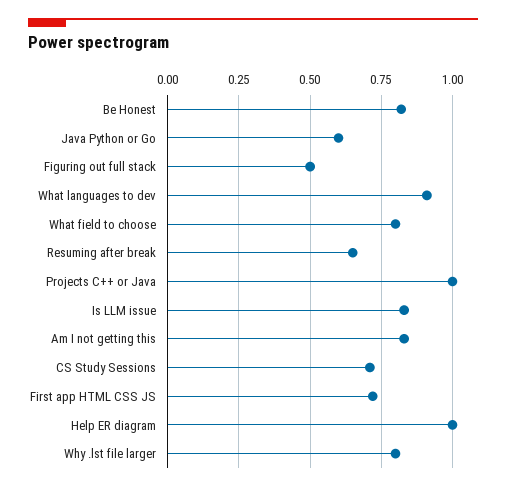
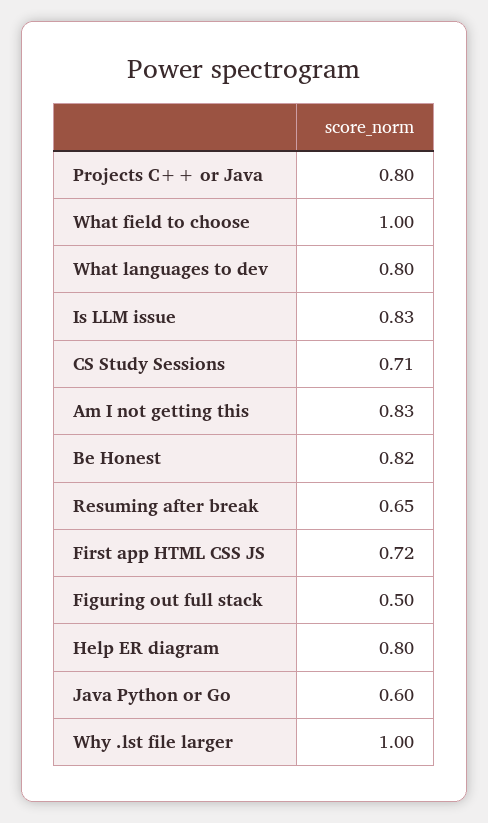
  {
    "Be Honest": 0.82,
    "Java Python or Go": 0.6,
    "Figuring out full stack": 0.5,
-   "What languages to dev": 0.9,
+   "What languages to dev": 0.8,
-   "What field to choose": 0.8,
+   "What field to choose": 1,
    "Resuming after break": 0.65,
-   "Projects C++ or Java": 1,
+   "Projects C++ or Java": 0.8,
    "Is LLM issue": 0.83,
    "Am I not getting this": 0.83,
    "CS Study Sessions": 0.71,
    "First app HTML CSS JS": 0.72,
-   "Help ER diagram": 1,
+   "Help ER diagram": 0.8,
-   "Why .lst file larger": 0.8
+   "Why .lst file larger": 1
  }

